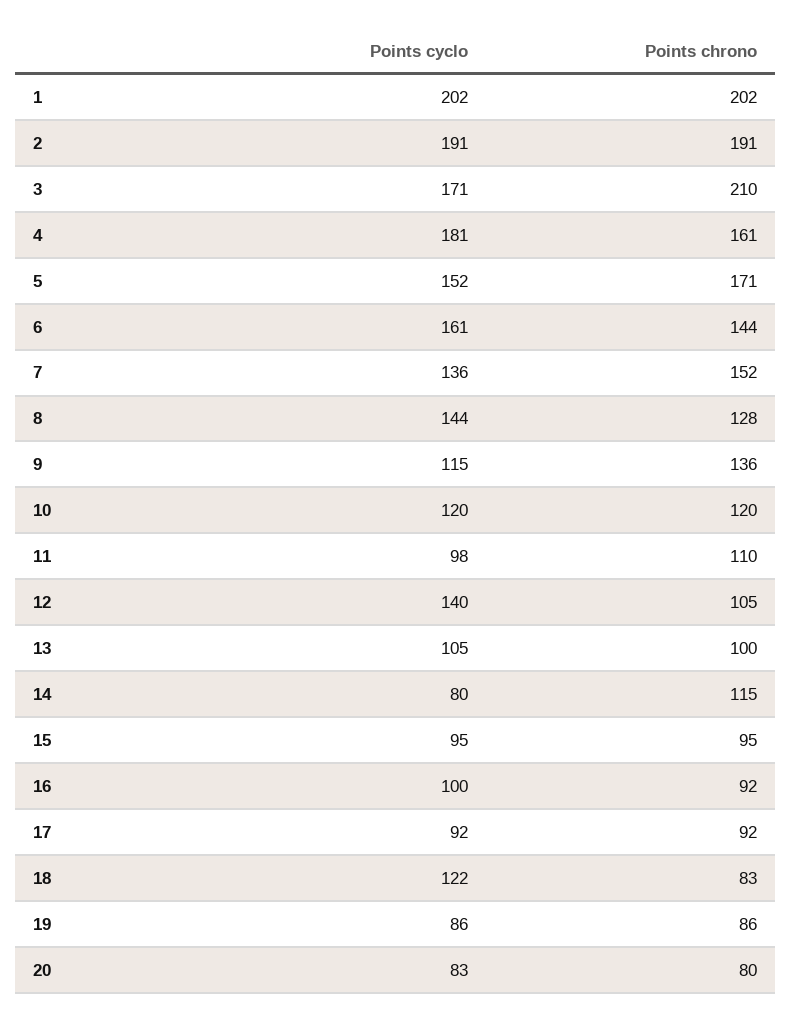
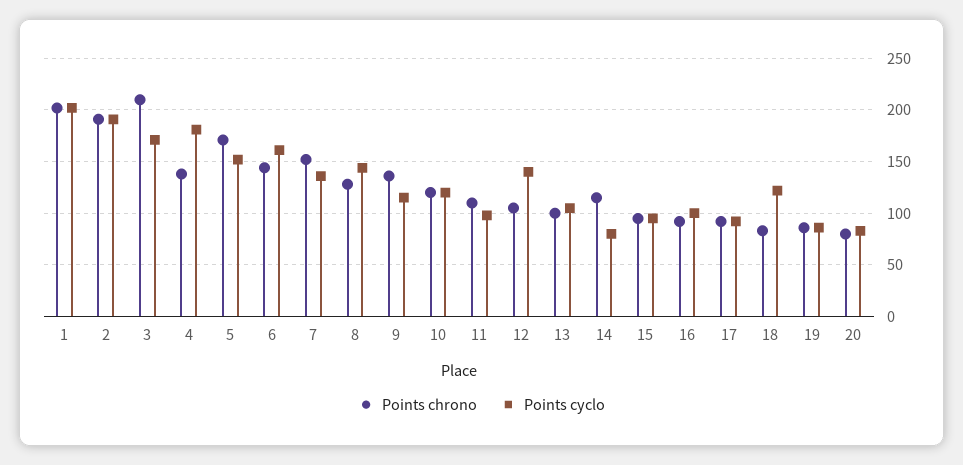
  {
    "Points cyclo": {
      "1": 202,
      "2": 191,
      "3": 171,
      "4": 181,
      "5": 152,
      "6": 161,
      "7": 136,
      "8": 144,
      "9": 115,
      "10": 120,
      "11": 98,
      "12": 140,
      "13": 105,
      "14": 80,
      "15": 95,
      "16": 100,
      "17": 92,
      "18": 122,
      "19": 86,
      "20": 83
    },
    "Points chrono": {
      "1": 202,
      "2": 191,
      "3": 210,
-     "4": 161,
+     "4": 140,
      "5": 171,
      "6": 144,
      "7": 152,
      "8": 128,
      "9": 136,
      "10": 120,
      "11": 110,
      "12": 105,
      "13": 100,
      "14": 115,
      "15": 95,
      "16": 92,
      "17": 92,
      "18": 83,
      "19": 86,
      "20": 80
    }
  }

